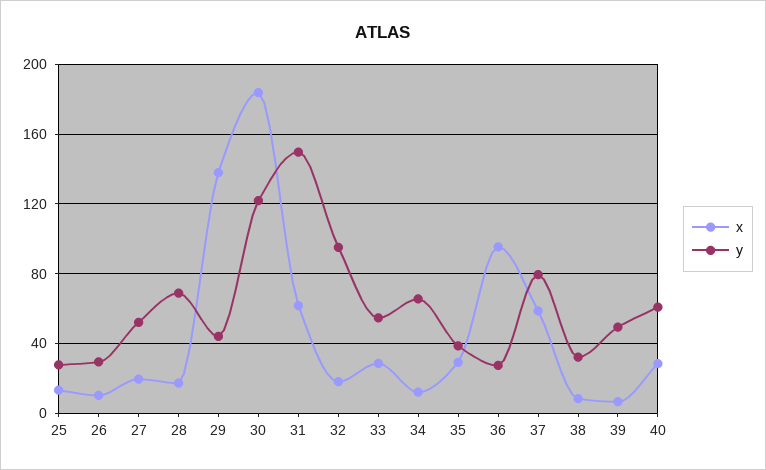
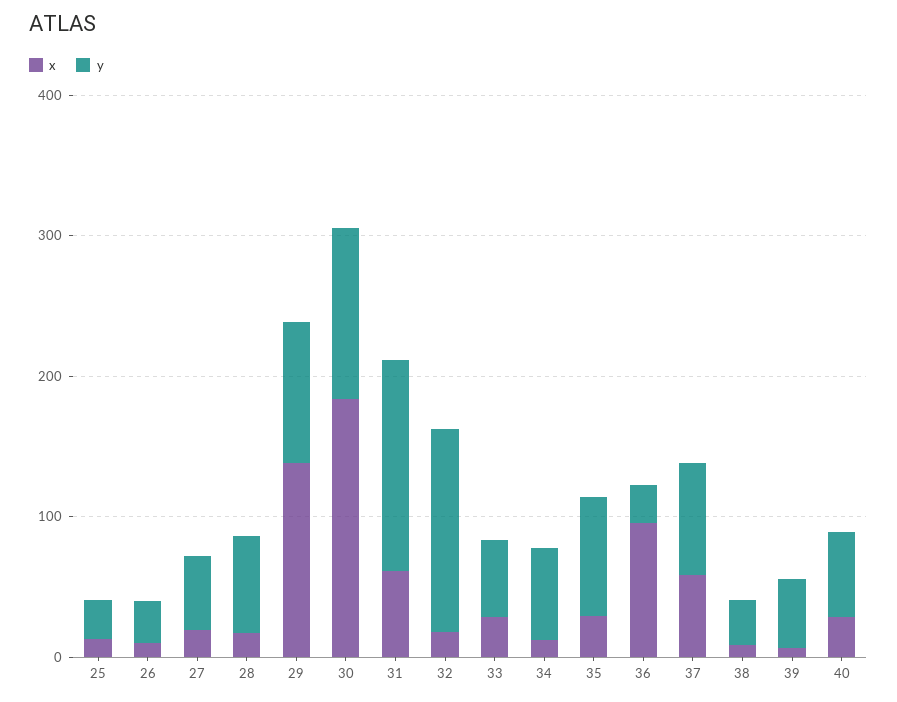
  {
    "x": {
      "25": 15,
      "26": 10,
      "27": 20,
      "28": 15,
      "29": 140,
      "30": 185,
      "31": 60,
      "32": 20,
      "33": 30,
      "34": 10,
      "35": 30,
      "36": 95,
      "37": 60,
      "38": 10,
      "39": 5,
      "40": 30
    },
    "y": {
      "25": 30,
      "26": 30,
      "27": 50,
      "28": 70,
-     "29": 45,
+     "29": 100,
      "30": 120,
      "31": 150,
-     "32": 95,
+     "32": 140,
      "33": 55,
      "34": 65,
-     "35": 40,
+     "35": 80,
      "36": 25,
      "37": 80,
      "38": 30,
      "39": 50,
      "40": 60
    }
  }

